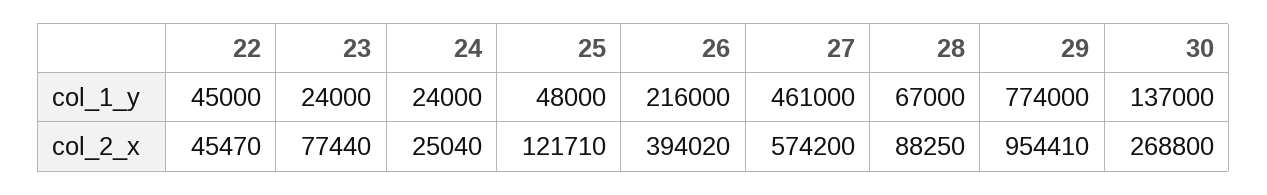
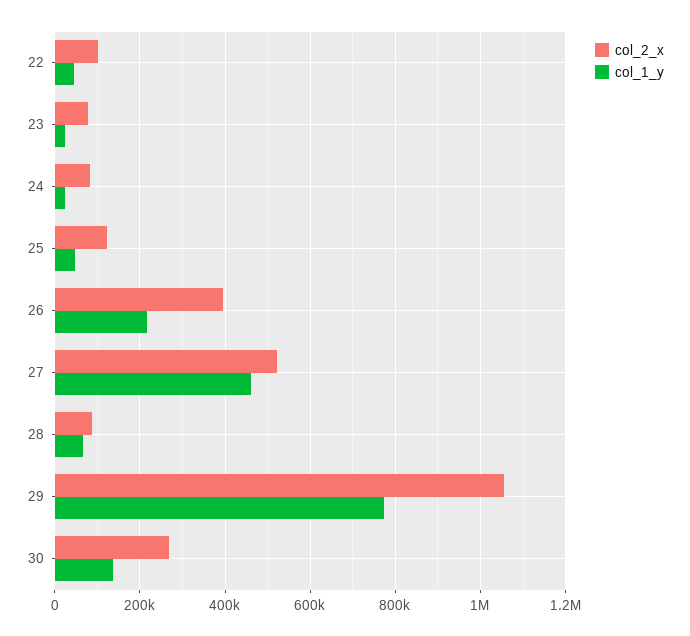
  {
    "col_1_y": {
      "22": 45000,
      "23": 24000,
      "24": 24000,
      "25": 48000,
      "26": 216000,
      "27": 461000,
      "28": 67000,
      "29": 774000,
      "30": 137000
    },
    "col_2_x": {
-     "22": 45470,
+     "22": 100000,
      "23": 77440,
-     "24": 25040,
+     "24": 80000,
      "25": 121710,
      "26": 394020,
-     "27": 574200,
+     "27": 520000,
      "28": 88250,
-     "29": 954410,
+     "29": 1060000,
      "30": 268800
    }
  }

